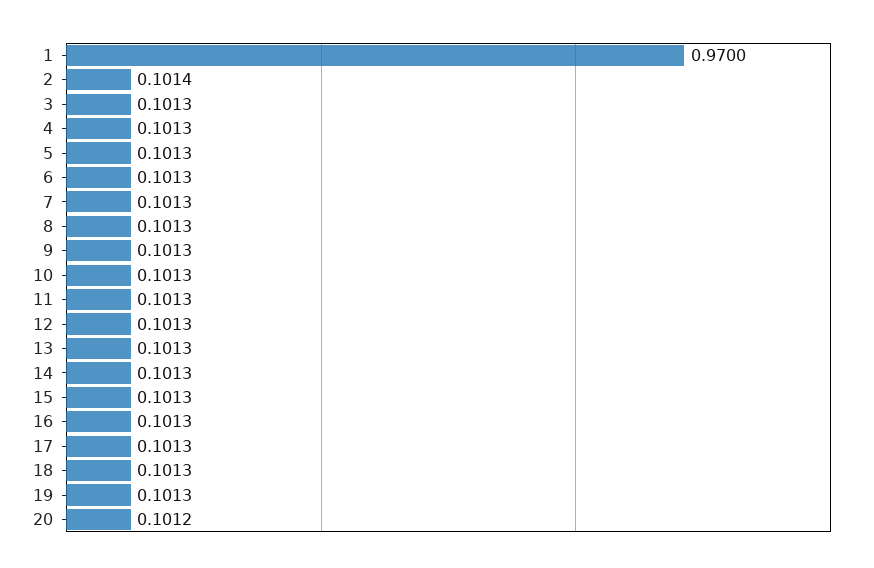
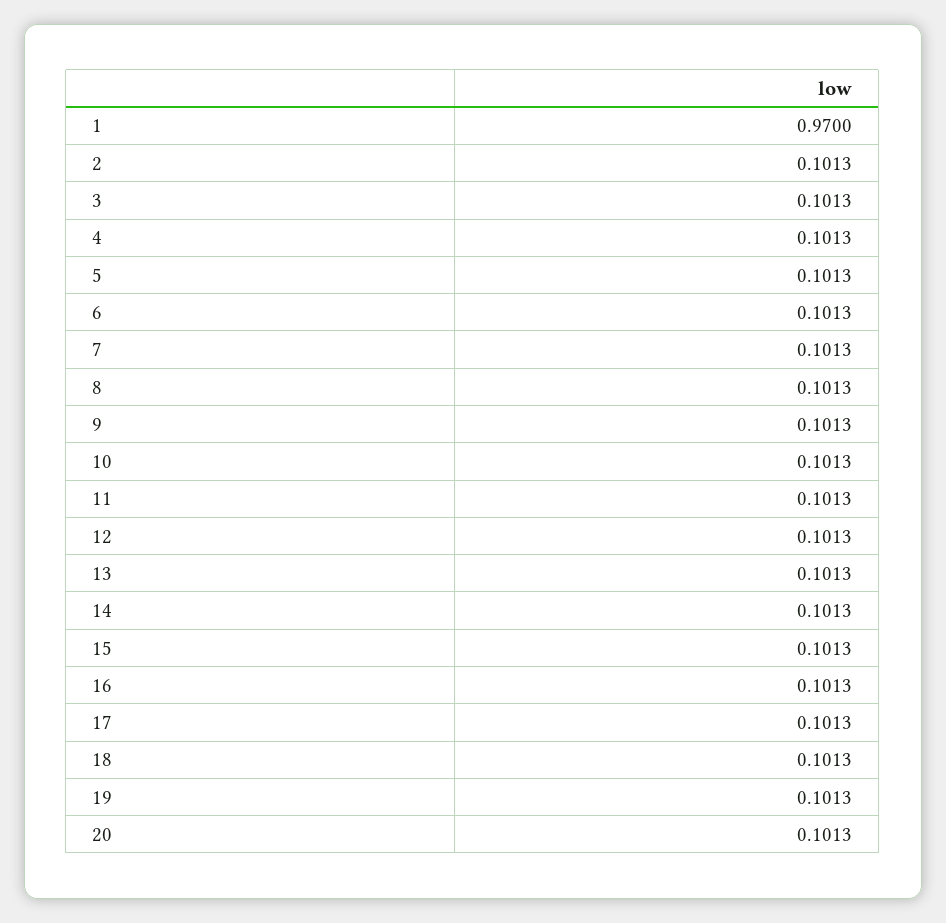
  {
    "1": 0.97,
-   "2": 0.1014,
+   "2": 0.1013,
    "3": 0.1013,
    "4": 0.1013,
    "5": 0.1013,
    "6": 0.1013,
    "7": 0.1013,
    "8": 0.1013,
    "9": 0.1013,
    "10": 0.1013,
    "11": 0.1013,
    "12": 0.1013,
    "13": 0.1013,
    "14": 0.1013,
    "15": 0.1013,
    "16": 0.1013,
    "17": 0.1013,
    "18": 0.1013,
    "19": 0.1013,
-   "20": 0.1012
+   "20": 0.1013
  }

